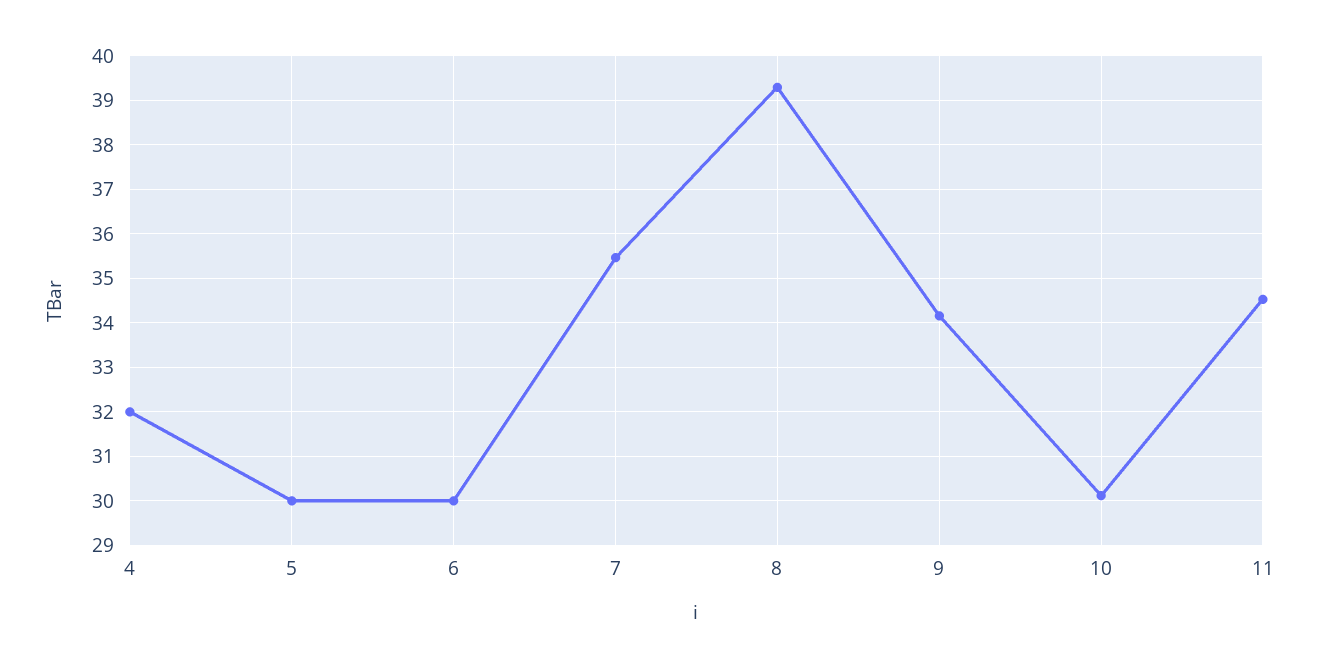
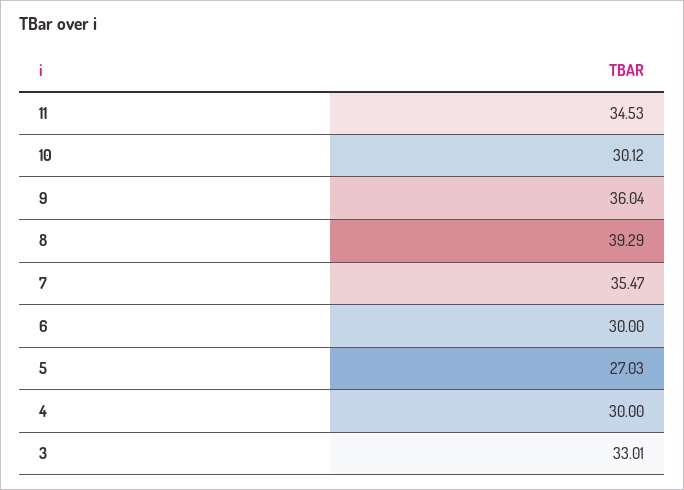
  {
-   "4": 32,
+   "4": 30,
-   "5": 30,
+   "5": 27.03,
    "6": 30,
    "7": 35.47,
    "8": 39.29,
-   "9": 34.2,
+   "9": 36.04,
    "10": 30.12,
-   "11": 34.53
+   "11": 34.53,
+   "3": 33.01
  }

